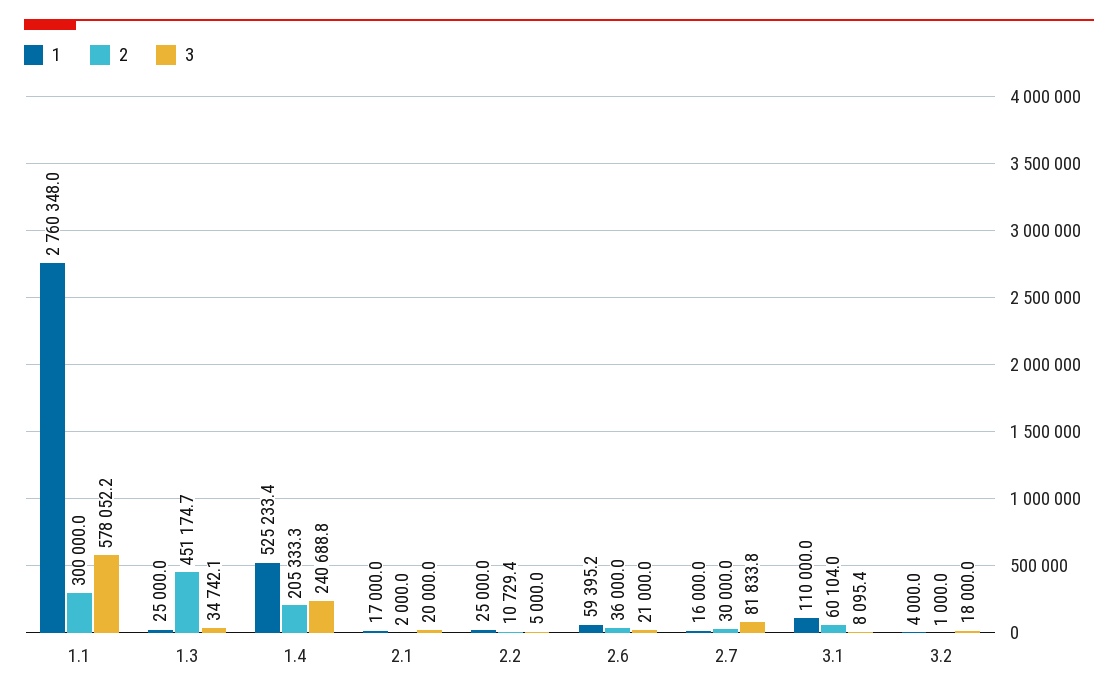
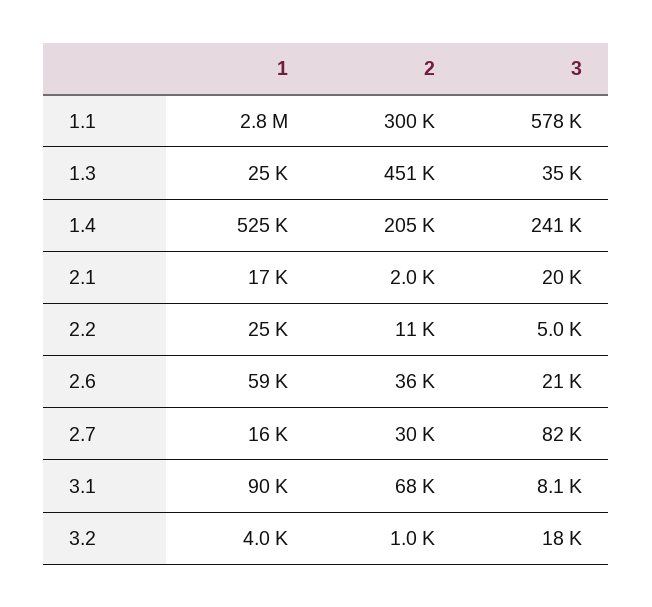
  {
    "1": {
      "1.1": 2760348,
      "1.3": 25000,
      "1.4": 525233.4,
      "2.1": 17000,
      "2.2": 25000,
      "2.6": 59395.2,
      "2.7": 16000,
-     "3.1": 110000,
+     "3.1": 90000,
      "3.2": 4000
    },
    "2": {
      "1.1": 300000,
      "1.3": 451174.7,
      "1.4": 205333.3,
      "2.1": 2000,
      "2.2": 10729.4,
      "2.6": 36000,
      "2.7": 30000,
-     "3.1": 60104,
+     "3.1": 68000,
      "3.2": 1000
    },
    "3": {
      "1.1": 578052.2,
      "1.3": 34742.1,
      "1.4": 240688.8,
      "2.1": 20000,
      "2.2": 5000,
      "2.6": 21000,
      "2.7": 81833.8,
      "3.1": 8095.4,
      "3.2": 18000
    }
  }

